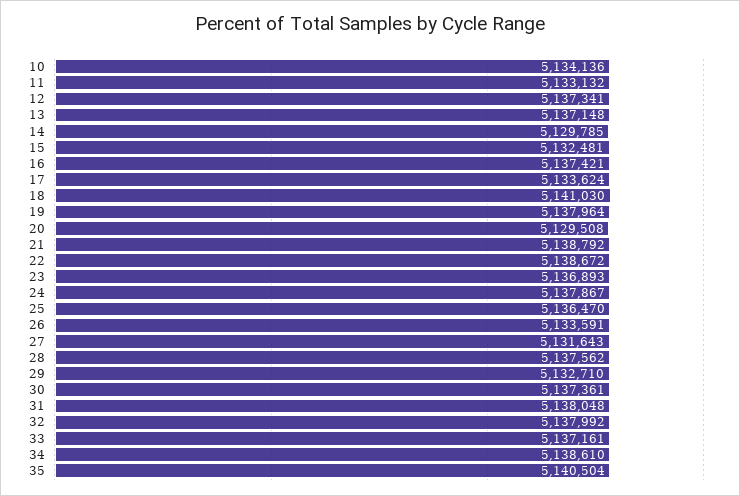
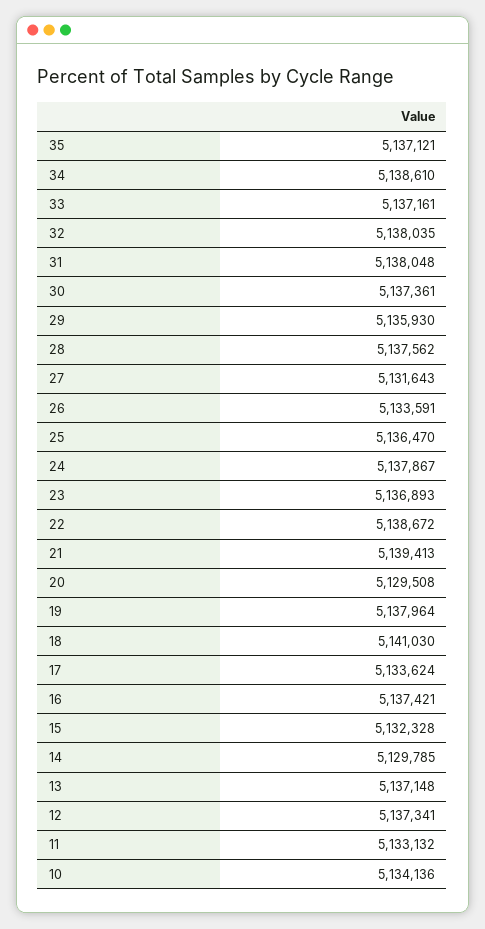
  {
    "10": 5134136,
    "11": 5133132,
    "12": 5137341,
    "13": 5137148,
    "14": 5129785,
-   "15": 5132481,
+   "15": 5132328,
    "16": 5137421,
    "17": 5133624,
    "18": 5141030,
    "19": 5137964,
    "20": 5129508,
-   "21": 5138792,
+   "21": 5139413,
    "22": 5138672,
    "23": 5136893,
    "24": 5137867,
    "25": 5136470,
    "26": 5133591,
    "27": 5131643,
    "28": 5137562,
-   "29": 5132710,
+   "29": 5135930,
    "30": 5137361,
    "31": 5138048,
-   "32": 5137992,
+   "32": 5138035,
    "33": 5137161,
    "34": 5138610,
-   "35": 5140504
+   "35": 5137121
  }

